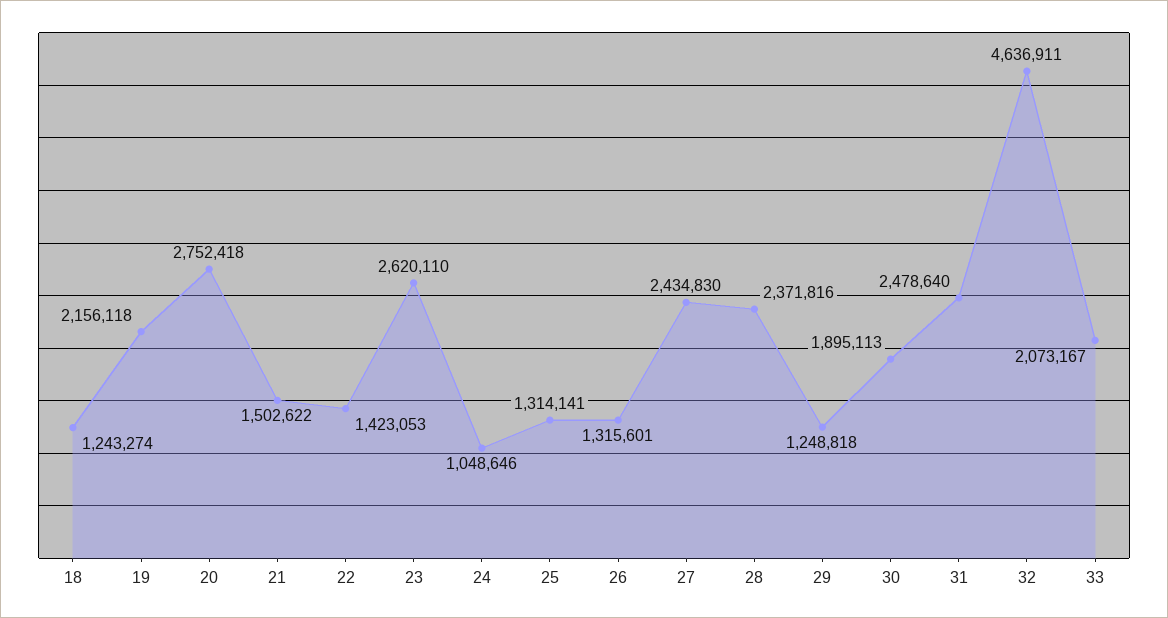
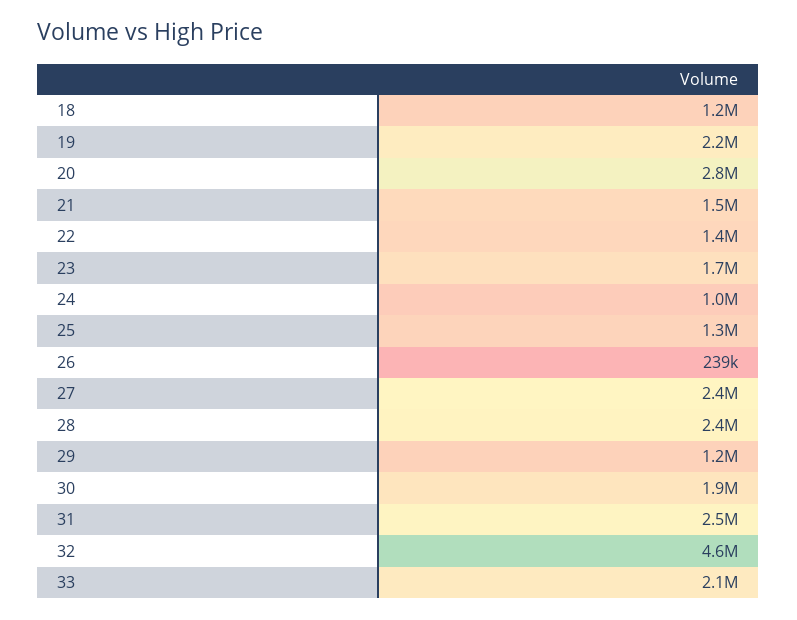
  {
    "18": 1243274,
    "19": 2156118,
    "20": 2752418,
    "21": 1502622,
    "22": 1423053,
-   "23": 2620110,
+   "23": 1700000,
    "24": 1048646,
    "25": 1314141,
-   "26": 1315601,
+   "26": 239000,
    "27": 2434830,
    "28": 2371816,
    "29": 1248818,
    "30": 1895113,
    "31": 2478640,
    "32": 4636911,
    "33": 2073167
  }

